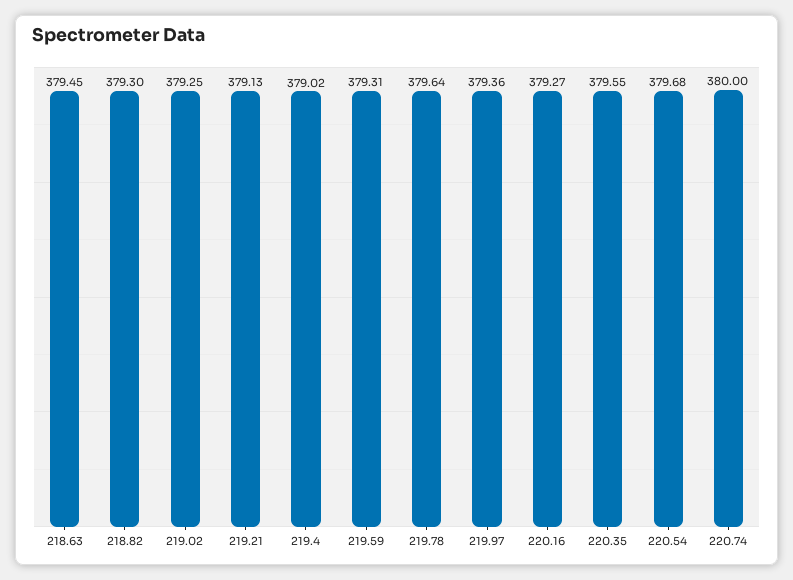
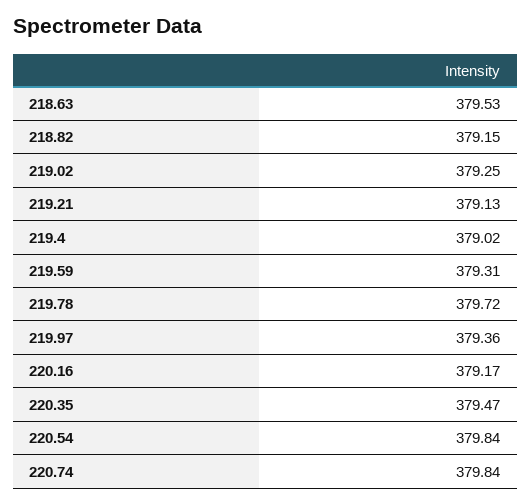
  {
-   "218.63": 379.45,
+   "218.63": 379.53,
-   "218.82": 379.3,
+   "218.82": 379.15,
    "219.02": 379.25,
    "219.21": 379.13,
    "219.4": 379.02,
    "219.59": 379.31,
-   "219.78": 379.64,
+   "219.78": 379.72,
    "219.97": 379.36,
-   "220.16": 379.27,
+   "220.16": 379.17,
-   "220.35": 379.55,
+   "220.35": 379.47,
-   "220.54": 379.68,
+   "220.54": 379.84,
-   "220.74": 380
+   "220.74": 379.84
  }

